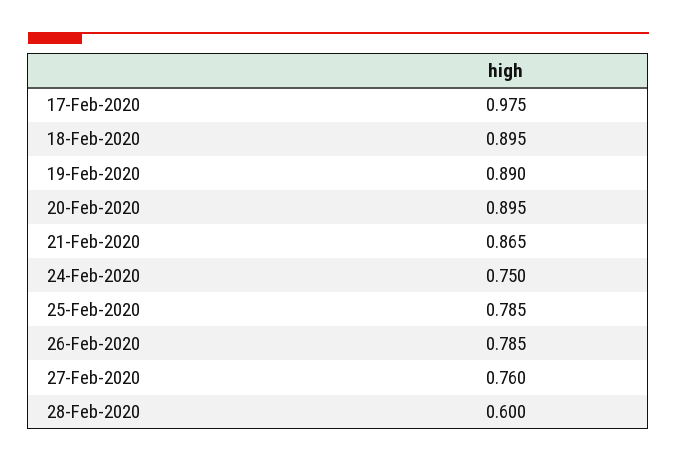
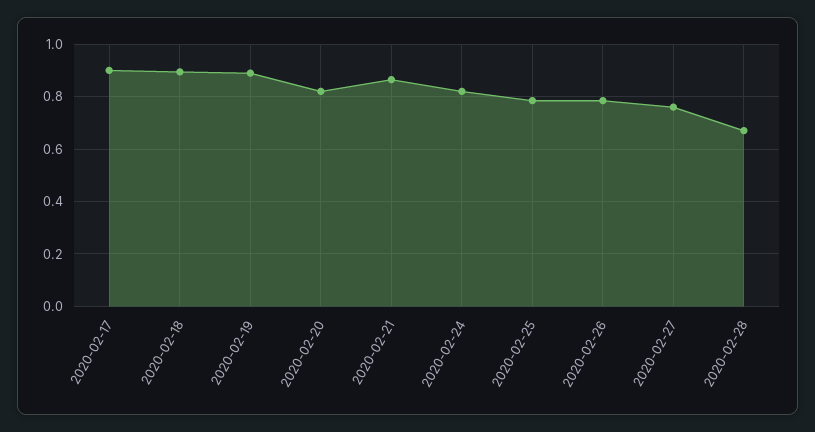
  {
-   "17-Feb-2020": 0.975,
+   "17-Feb-2020": 0.9,
    "18-Feb-2020": 0.895,
    "19-Feb-2020": 0.89,
-   "20-Feb-2020": 0.895,
+   "20-Feb-2020": 0.825,
    "21-Feb-2020": 0.865,
-   "24-Feb-2020": 0.75,
+   "24-Feb-2020": 0.825,
    "25-Feb-2020": 0.785,
    "26-Feb-2020": 0.785,
    "27-Feb-2020": 0.76,
-   "28-Feb-2020": 0.6
+   "28-Feb-2020": 0.675
  }

